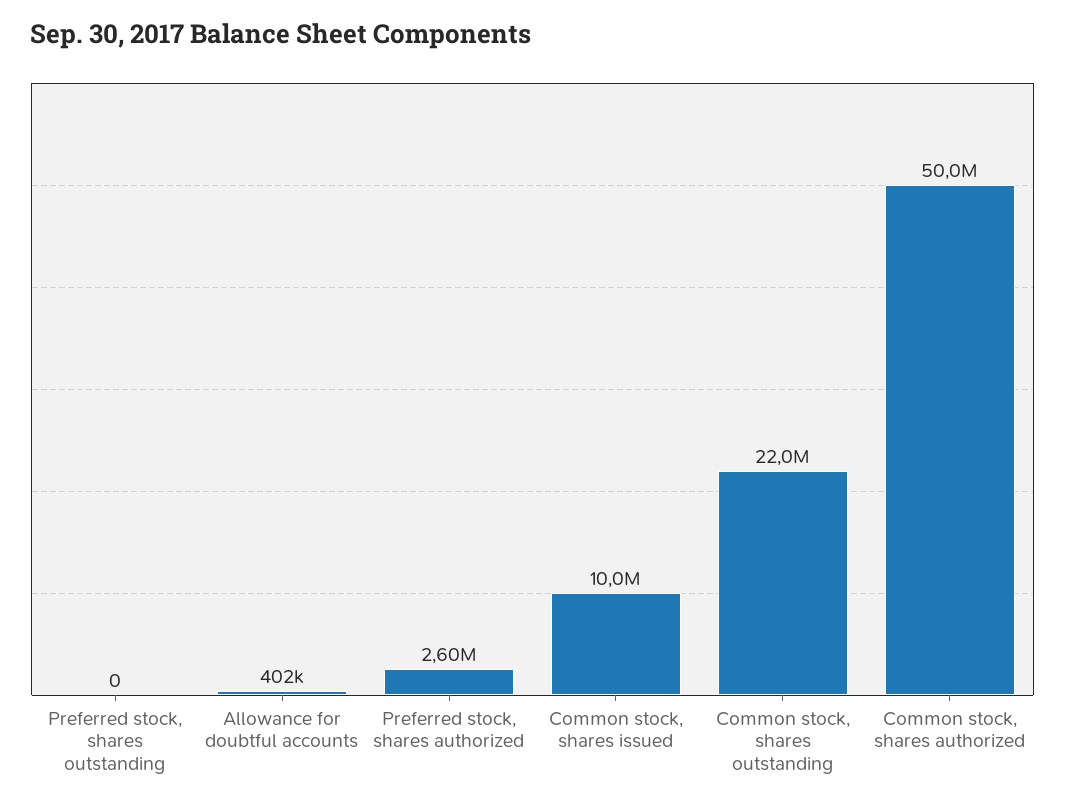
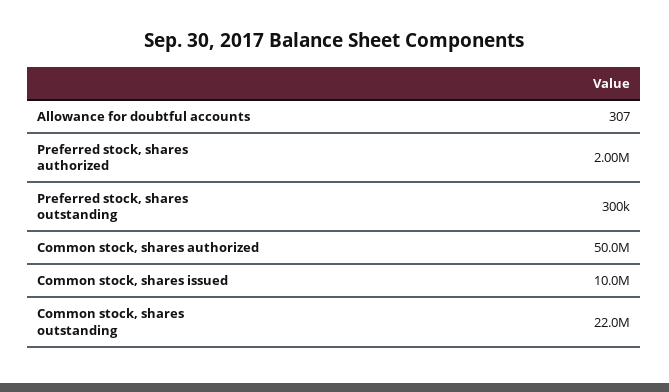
  {
-   "Preferred stock, shares outstanding": 0,
+   "Preferred stock, shares outstanding": 300000,
-   "Allowance for doubtful accounts": 402000,
+   "Allowance for doubtful accounts": 307,
-   "Preferred stock, shares authorized": 2600000,
+   "Preferred stock, shares authorized": 2000000,
    "Common stock, shares issued": 10000000,
    "Common stock, shares outstanding": 22000000,
    "Common stock, shares authorized": 50000000
  }

